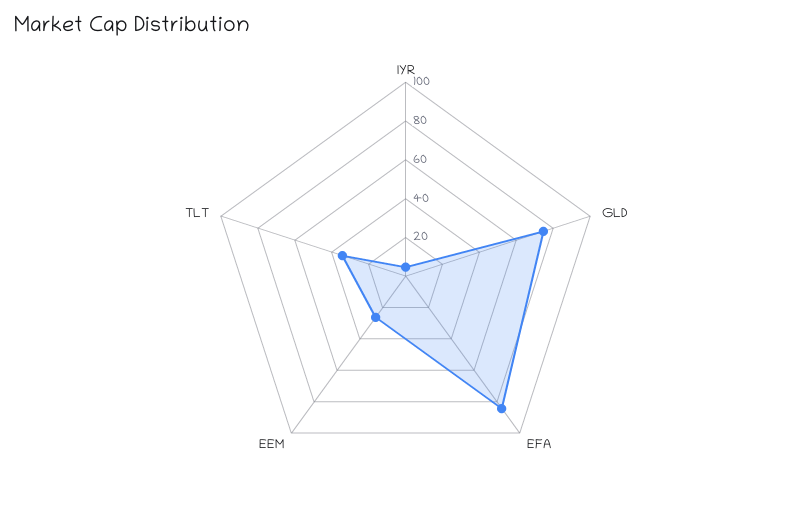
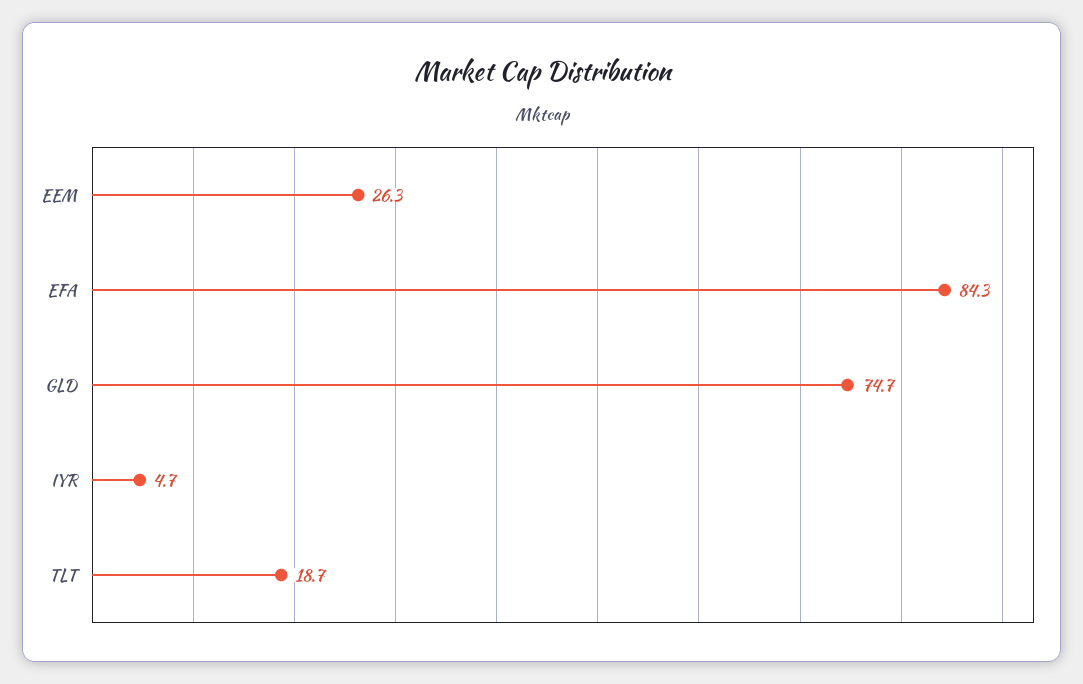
  {
    "IYR": 4.7,
    "GLD": 74.7,
    "EFA": 84.3,
    "EEM": 26.3,
-   "TLT": 35
+   "TLT": 18.7
  }

